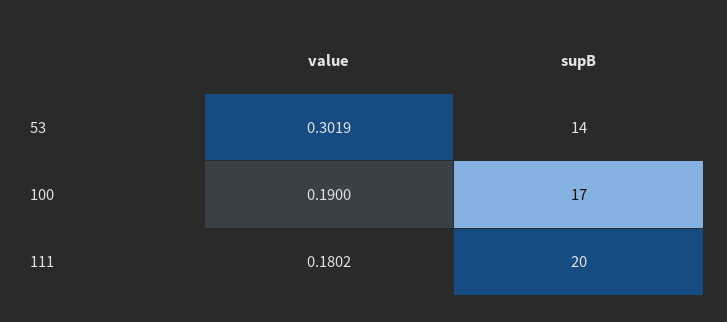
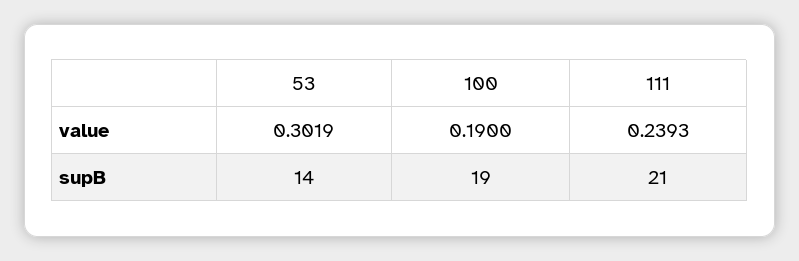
  {
    "value": {
      "53": 0.3019,
      "100": 0.19,
-     "111": 0.1802
+     "111": 0.2393
    },
    "supB": {
      "53": 14,
-     "100": 17,
+     "100": 19,
-     "111": 20
+     "111": 21
    }
  }

